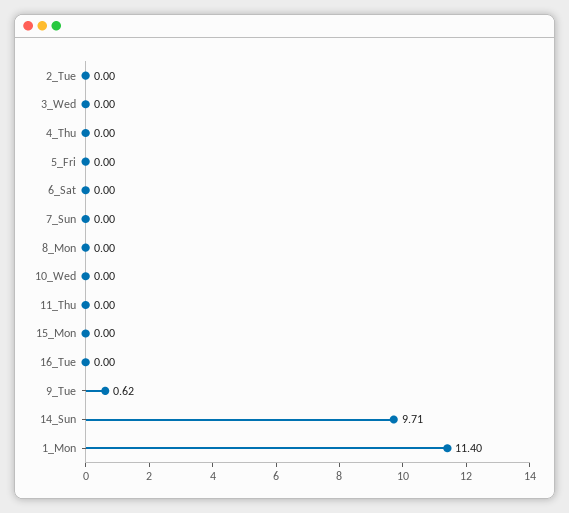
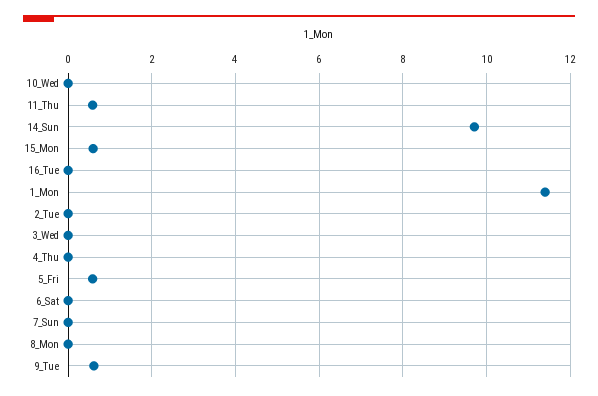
  {
    "2_Tue": 0,
    "3_Wed": 0,
    "4_Thu": 0,
-   "5_Fri": 0,
+   "5_Fri": 0.6,
    "6_Sat": 0,
    "7_Sun": 0,
    "8_Mon": 0,
    "10_Wed": 0,
-   "11_Thu": 0,
+   "11_Thu": 0.6,
-   "15_Mon": 0,
+   "15_Mon": 0.6,
    "16_Tue": 0,
    "9_Tue": 0.62,
    "14_Sun": 9.71,
    "1_Mon": 11.4
  }

